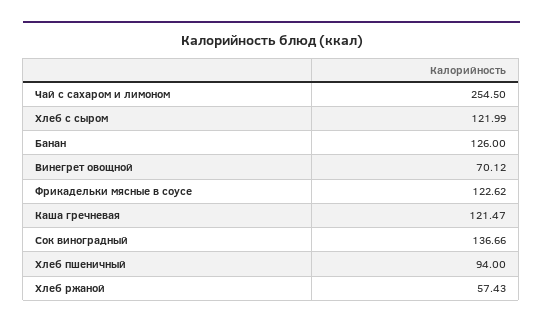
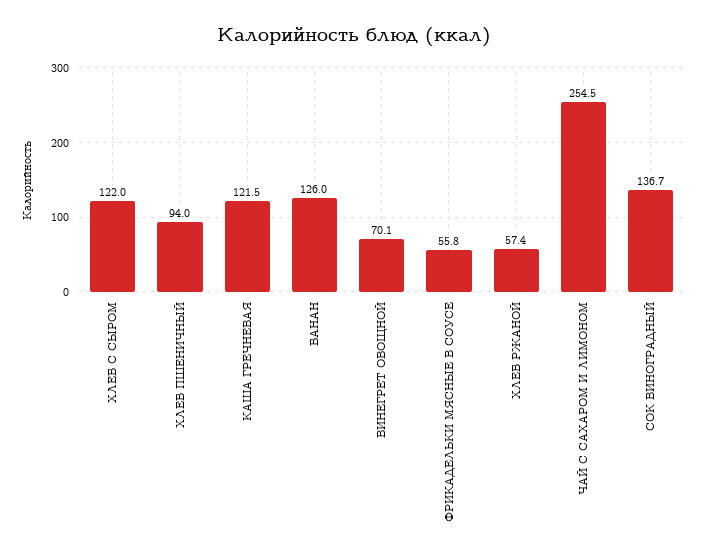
  {
    "Чай с сахаром и лимоном": 254.5,
    "Хлеб с сыром": 121.99,
    "Банан": 126,
    "Винегрет овощной": 70.12,
-   "Фрикадельки мясные в соусе": 122.62,
+   "Фрикадельки мясные в соусе": 55.8,
    "Каша гречневая": 121.47,
    "Сок виноградный": 136.66,
    "Хлеб пшеничный": 94,
    "Хлеб ржаной": 57.43
  }

